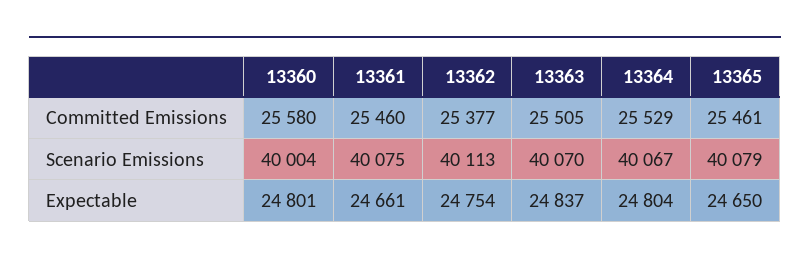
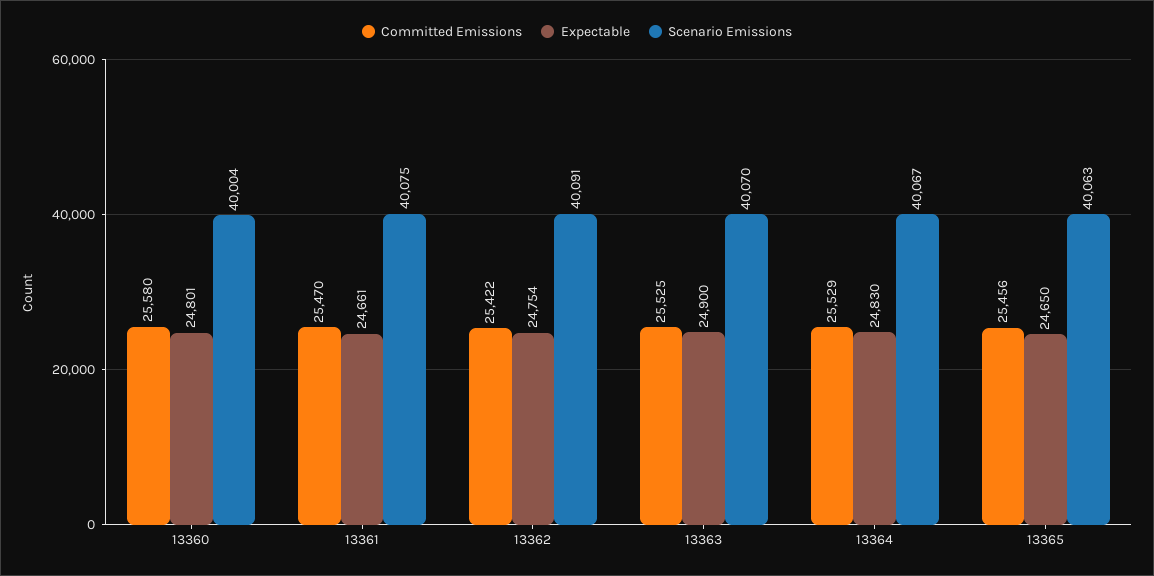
  {
    "Committed Emissions": {
      "13360": 25580,
-     "13361": 25460,
+     "13361": 25470,
-     "13362": 25377,
+     "13362": 25422,
-     "13363": 25505,
+     "13363": 25525,
      "13364": 25529,
-     "13365": 25461
+     "13365": 25456
    },
    "Scenario Emissions": {
      "13360": 40004,
      "13361": 40075,
-     "13362": 40113,
+     "13362": 40091,
      "13363": 40070,
      "13364": 40067,
-     "13365": 40079
+     "13365": 40063
    },
    "Expectable": {
      "13360": 24801,
      "13361": 24661,
      "13362": 24754,
-     "13363": 24837,
+     "13363": 24900,
-     "13364": 24804,
+     "13364": 24830,
      "13365": 24650
    }
  }

